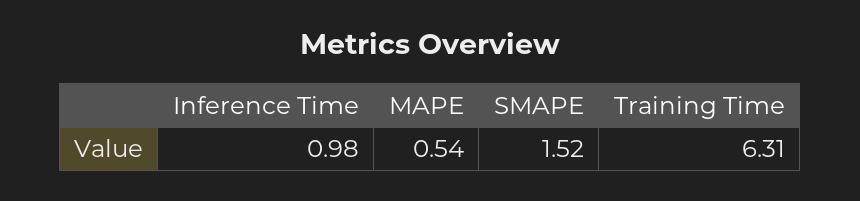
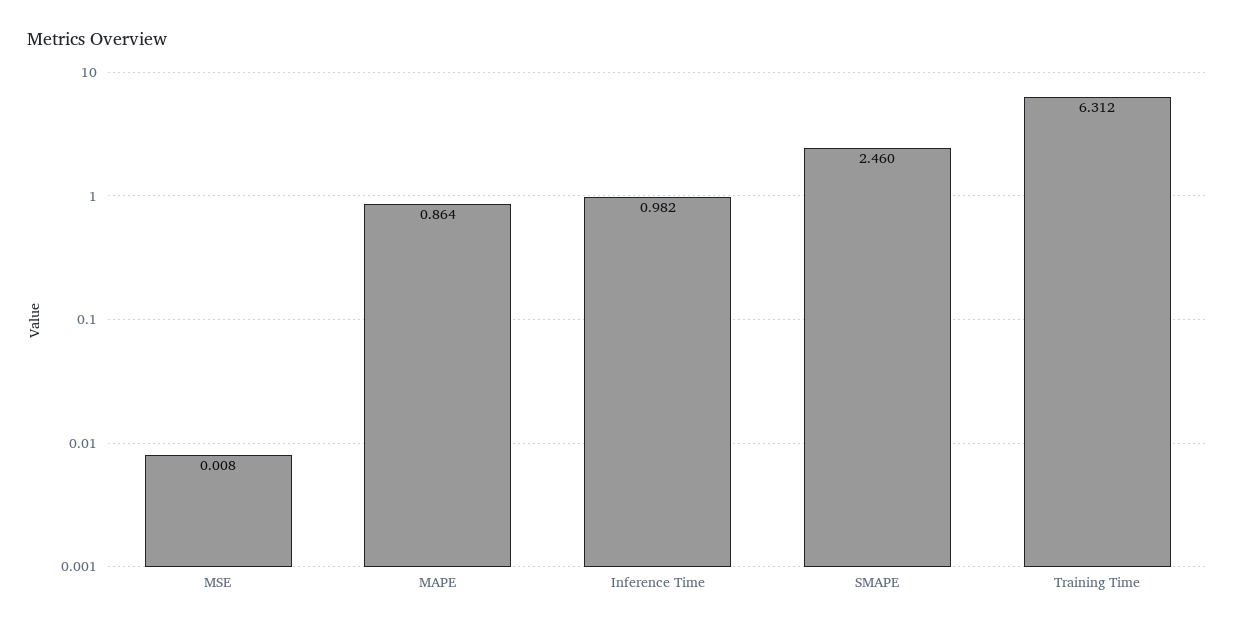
  {
    "Inference Time": 0.982,
-   "MAPE": 0.54,
+   "MAPE": 0.864,
-   "SMAPE": 1.52,
+   "SMAPE": 2.46,
-   "Training Time": 6.312
+   "Training Time": 6.312,
+   "MSE": 0.008
  }

